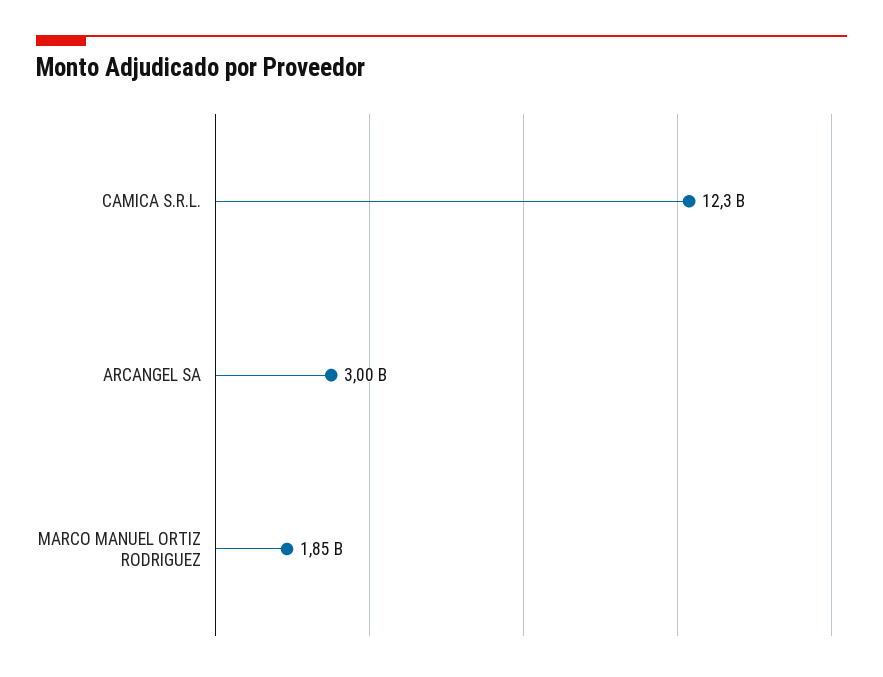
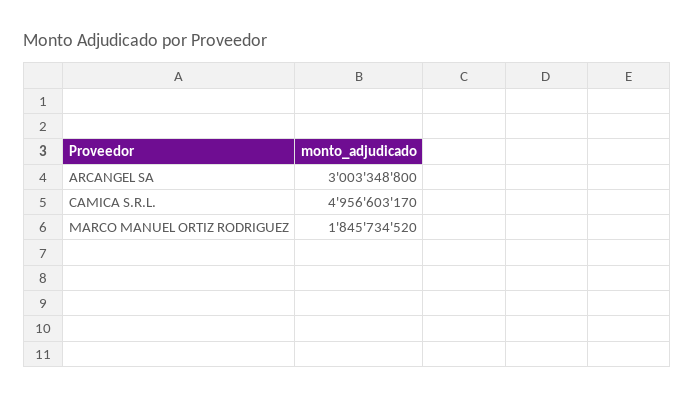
  {
-   "CAMICA S.R.L.": 12300000000,
+   "CAMICA S.R.L.": 4956603170,
    "ARCANGEL SA": 3003348800,
    "MARCO MANUEL ORTIZ RODRIGUEZ": 1845734520
  }

